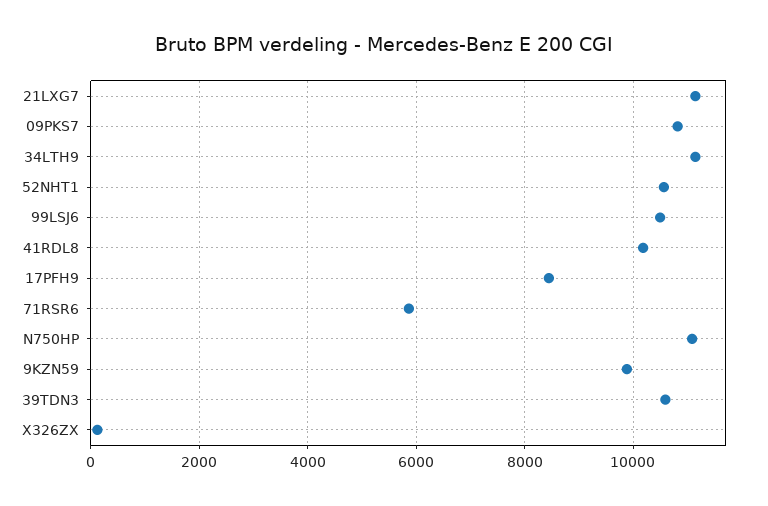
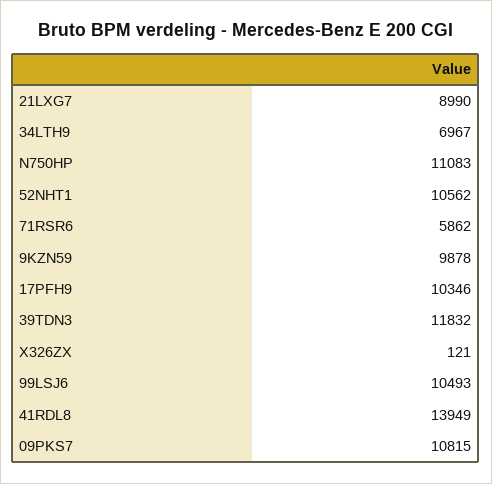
  {
-   "21LXG7": 11200,
+   "21LXG7": 8990,
    "09PKS7": 10815,
-   "34LTH9": 11200,
+   "34LTH9": 6967,
    "52NHT1": 10562,
    "99LSJ6": 10493,
-   "41RDL8": 10200,
+   "41RDL8": 13949,
-   "17PFH9": 8400,
+   "17PFH9": 10346,
    "71RSR6": 5862,
    "N750HP": 11083,
    "9KZN59": 9878,
-   "39TDN3": 10600,
+   "39TDN3": 11832,
    "X326ZX": 121
  }

